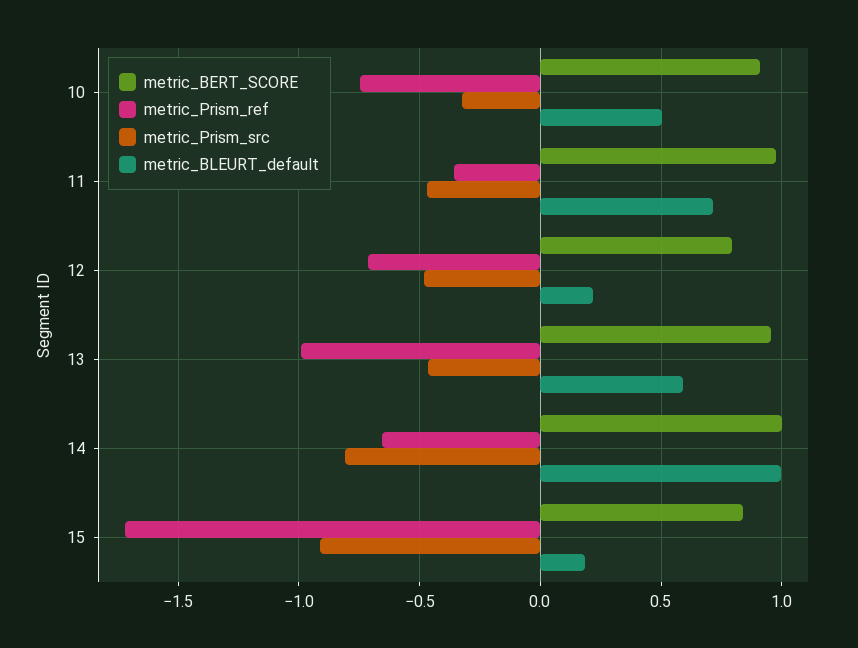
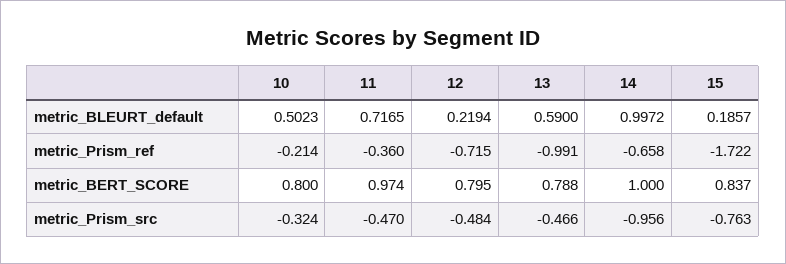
  {
    "metric_BERT_SCORE": {
-     "10": 0.9,
+     "10": 0.8,
      "11": 0.974,
      "12": 0.795,
-     "13": 0.95,
+     "13": 0.788,
      "14": 1,
      "15": 0.837
    },
    "metric_Prism_ref": {
-     "10": -0.75,
+     "10": -0.214,
      "11": -0.36,
      "12": -0.715,
      "13": -0.991,
      "14": -0.658,
      "15": -1.722
    },
    "metric_Prism_src": {
      "10": -0.324,
      "11": -0.47,
      "12": -0.484,
      "13": -0.466,
-     "14": -0.8,
+     "14": -0.956,
-     "15": -0.9
+     "15": -0.763
    },
    "metric_BLEURT_default": {
      "10": 0.5023,
      "11": 0.7165,
      "12": 0.2194,
      "13": 0.59,
      "14": 0.9972,
      "15": 0.1857
    }
  }

